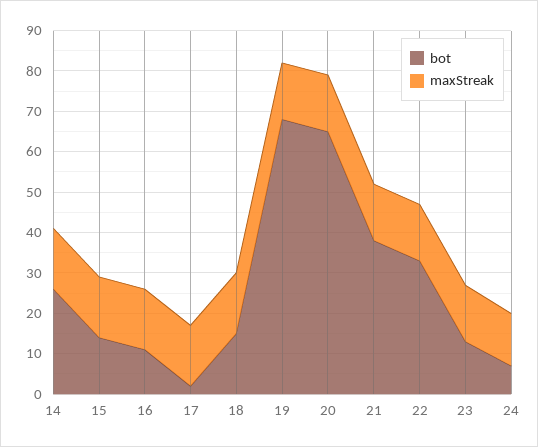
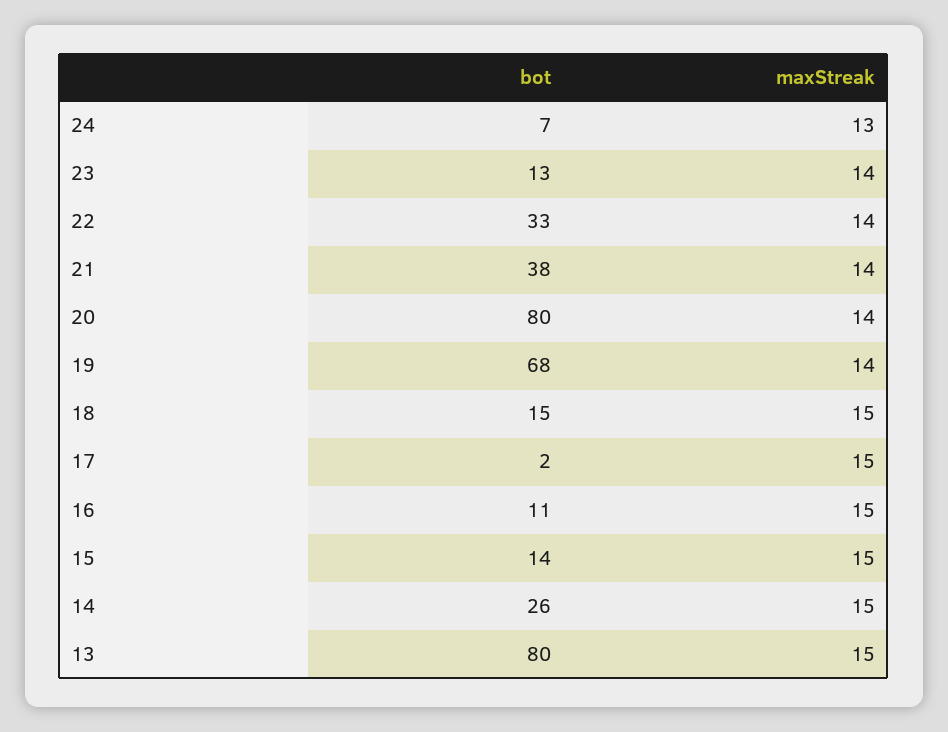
  {
    "bot": {
      "14": 26,
      "15": 14,
      "16": 11,
      "17": 2,
      "18": 15,
      "19": 68,
-     "20": 65,
+     "20": 80,
      "21": 38,
      "22": 33,
      "23": 13,
-     "24": 7
+     "24": 7,
+     "13": 80
    },
    "maxStreak": {
      "14": 15,
      "15": 15,
      "16": 15,
      "17": 15,
      "18": 15,
      "19": 14,
      "20": 14,
      "21": 14,
      "22": 14,
      "23": 14,
-     "24": 13
+     "24": 13,
+     "13": 15
    }
  }

